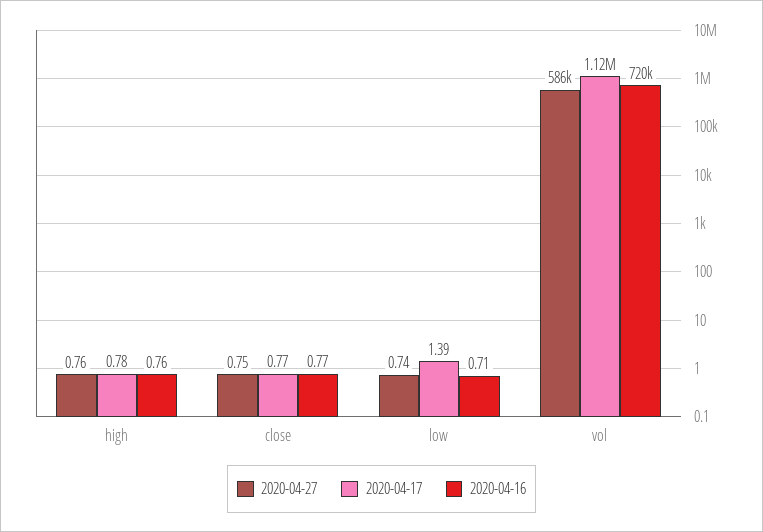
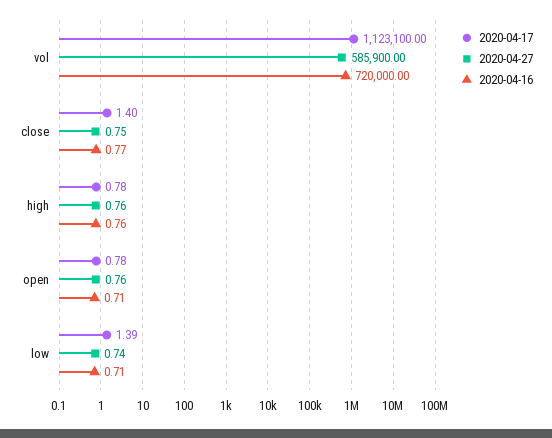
  {
    "2020-04-27": {
      "high": 0.76,
      "close": 0.75,
      "low": 0.74,
-     "vol": 585900
+     "vol": 585900,
+     "open": 0.76
    },
    "2020-04-17": {
      "high": 0.78,
-     "close": 0.77,
+     "close": 1.4,
      "low": 1.39,
-     "vol": 1123100
+     "vol": 1123100,
+     "open": 0.78
    },
    "2020-04-16": {
      "high": 0.76,
      "close": 0.77,
      "low": 0.71,
-     "vol": 720000
+     "vol": 720000,
+     "open": 0.71
    }
  }

